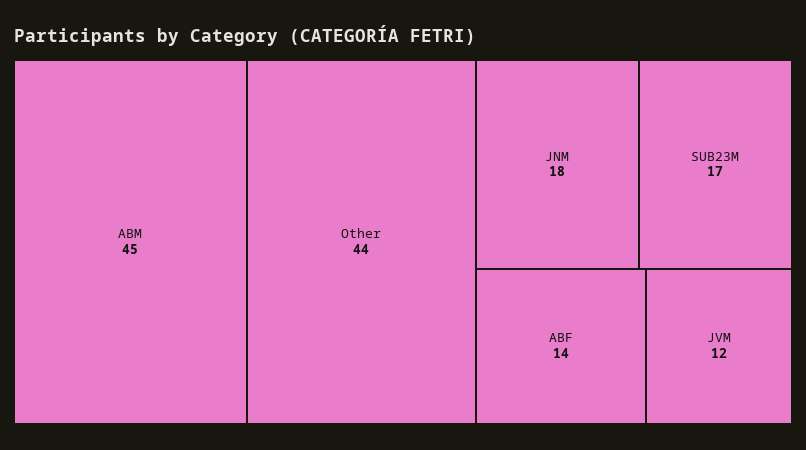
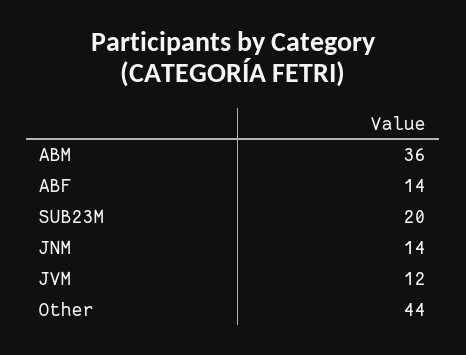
  {
-   "ABM": 45,
+   "ABM": 36,
    "Other": 44,
-   "JNM": 18,
+   "JNM": 14,
-   "SUB23M": 17,
+   "SUB23M": 20,
    "ABF": 14,
    "JVM": 12
  }

